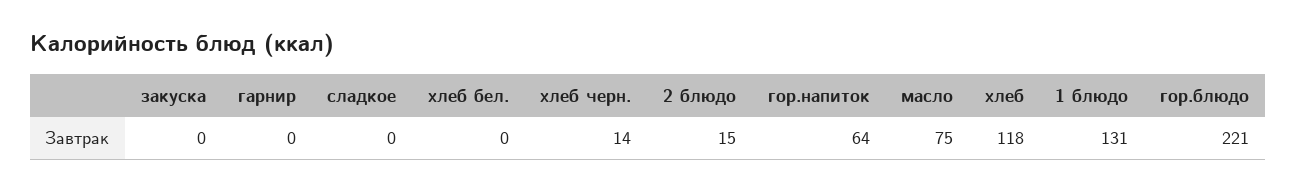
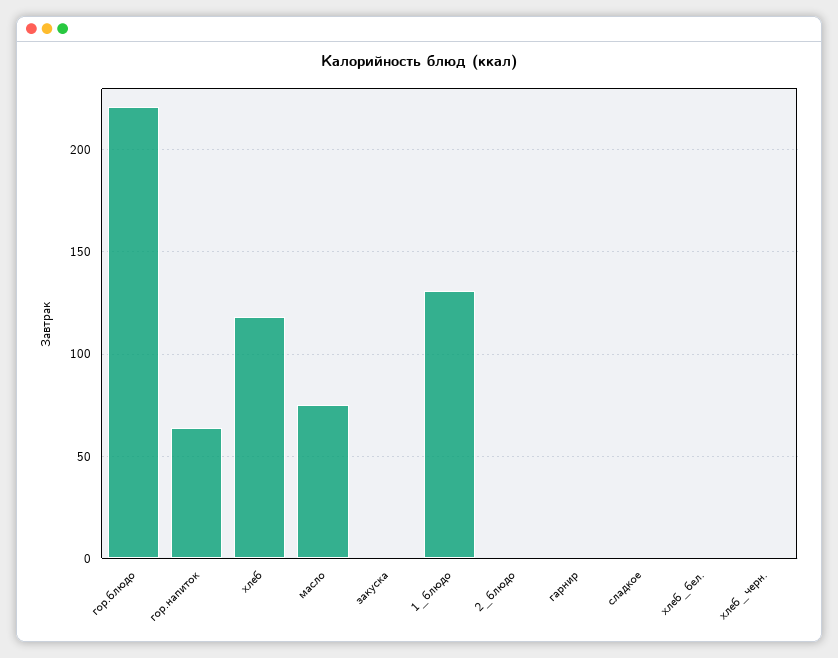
  {
    "закуска": 0,
    "гарнир": 0,
    "сладкое": 0,
    "хлеб бел.": 0,
-   "хлеб черн.": 14,
+   "хлеб черн.": 0,
-   "2 блюдо": 15,
+   "2 блюдо": 0,
    "гор.напиток": 64,
    "масло": 75,
    "хлеб": 118,
    "1 блюдо": 131,
    "гор.блюдо": 221
  }

